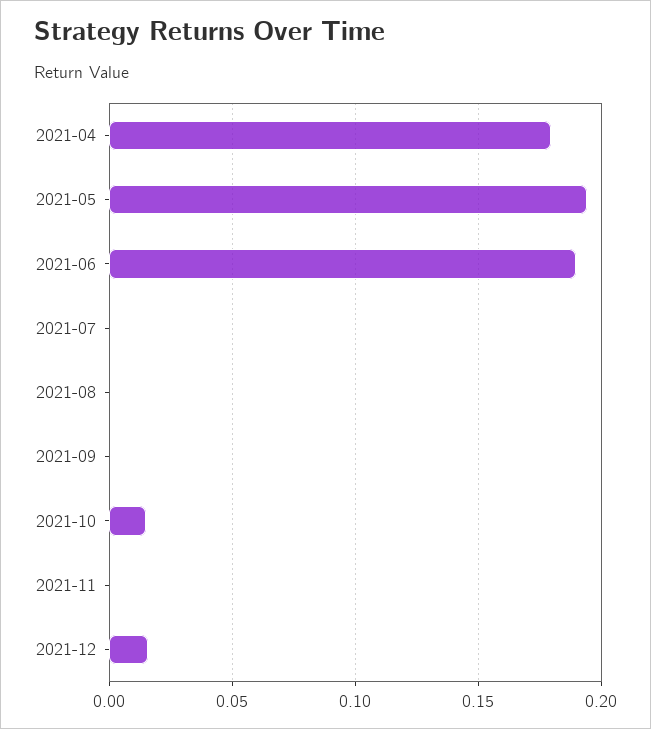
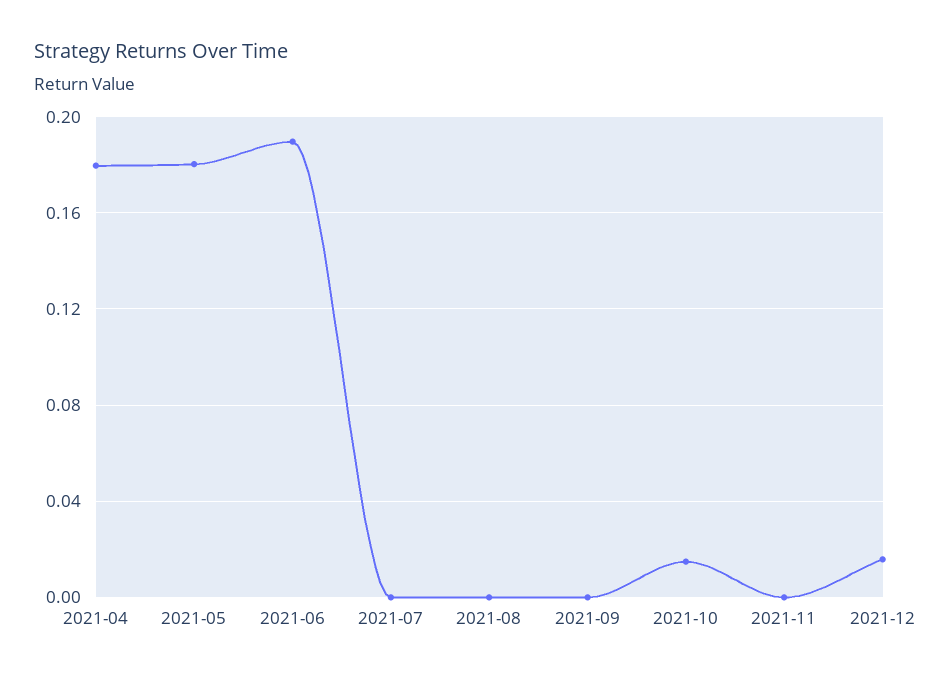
  {
    "2021-04": 0.18,
-   "2021-05": 0.195,
+   "2021-05": 0.18,
    "2021-06": 0.19,
    "2021-07": 0,
    "2021-08": 0,
    "2021-09": 0,
    "2021-10": 0.015,
    "2021-11": 0,
    "2021-12": 0.015
  }

